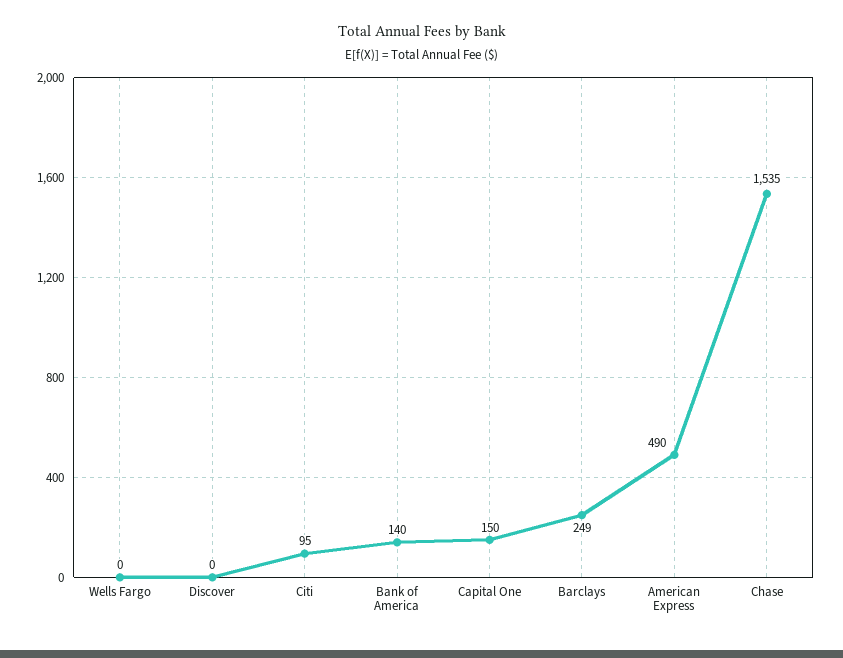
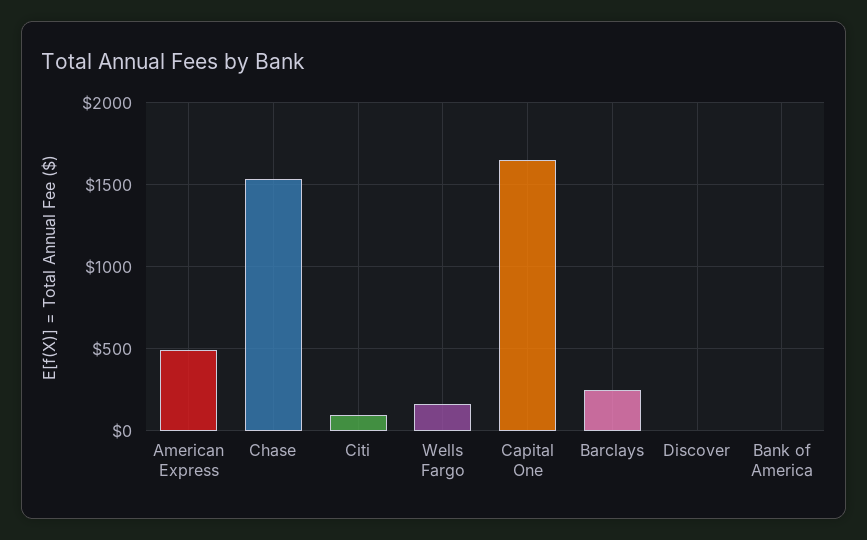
  {
-   "Wells Fargo": 0,
+   "Wells Fargo": 150,
    "Discover": 0,
    "Citi": 95,
-   "Bank of America": 140,
+   "Bank of America": 0,
-   "Capital One": 150,
+   "Capital One": 1650,
    "Barclays": 249,
    "American Express": 490,
    "Chase": 1535
  }

